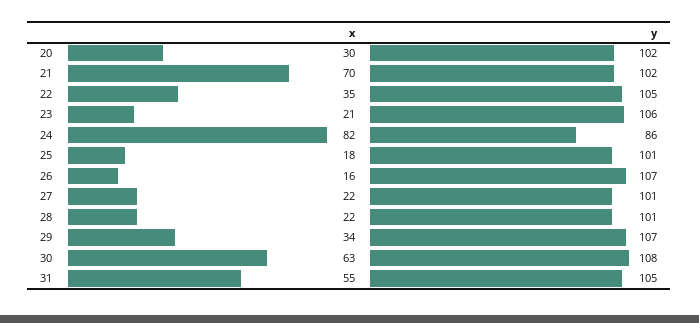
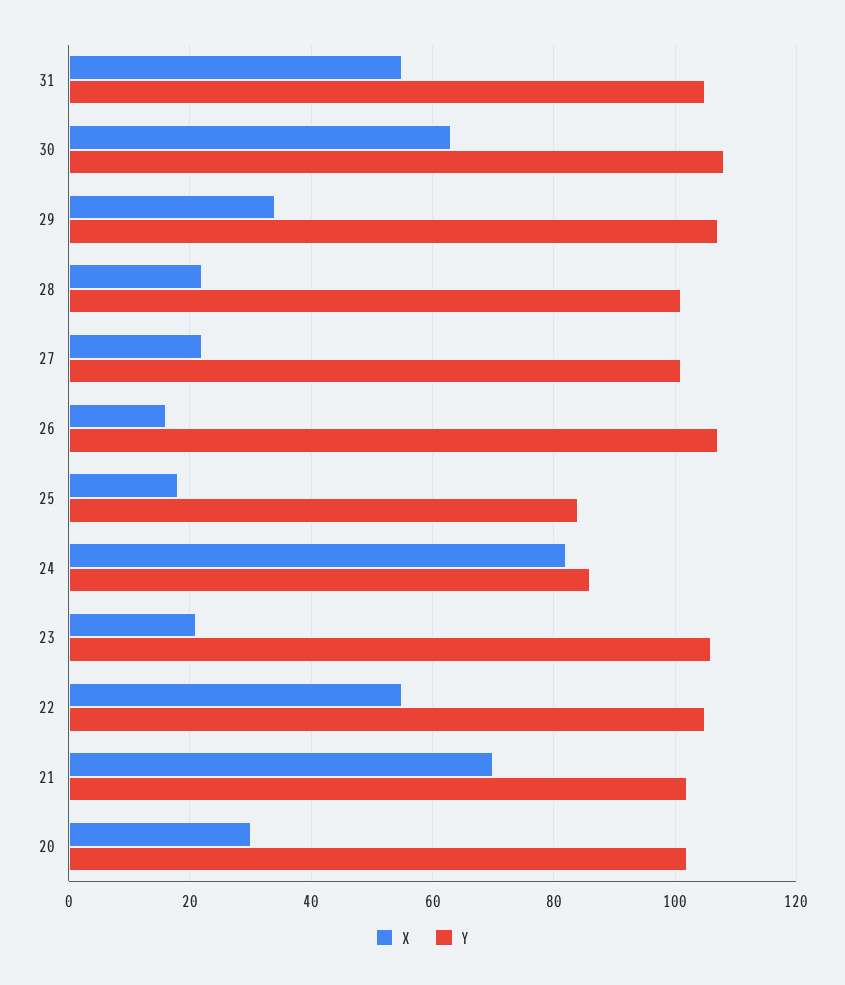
  {
    "x": {
      "20": 30,
      "21": 70,
-     "22": 35,
+     "22": 55,
      "23": 21,
      "24": 82,
      "25": 18,
      "26": 16,
      "27": 22,
      "28": 22,
      "29": 34,
      "30": 63,
      "31": 55
    },
    "y": {
      "20": 102,
      "21": 102,
      "22": 105,
      "23": 106,
      "24": 86,
-     "25": 101,
+     "25": 85,
      "26": 107,
      "27": 101,
      "28": 101,
      "29": 107,
      "30": 108,
      "31": 105
    }
  }

